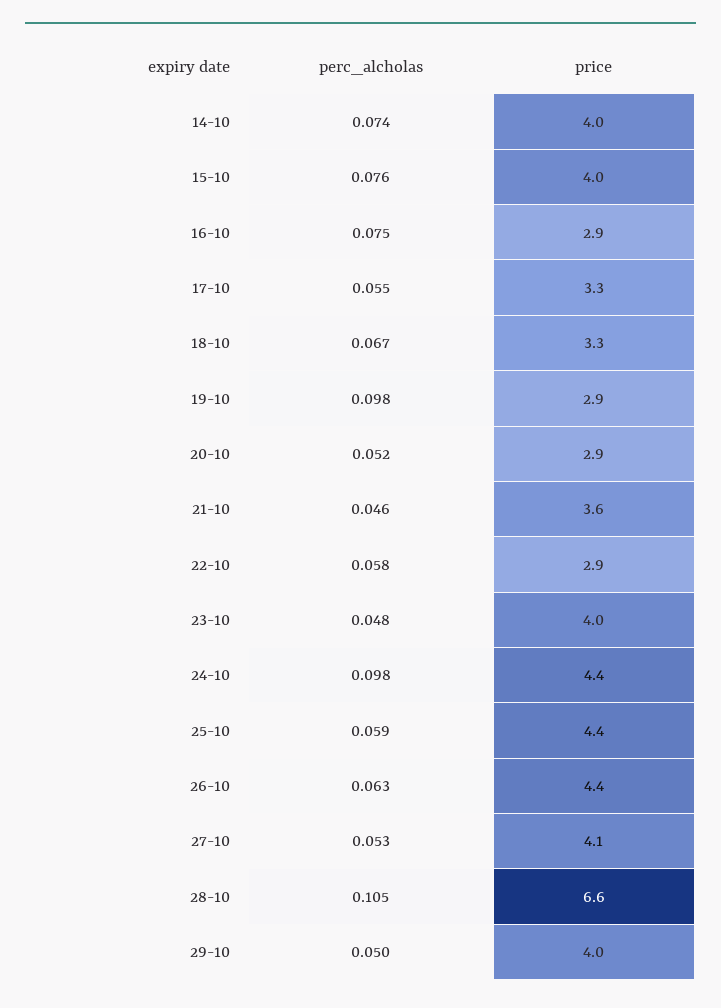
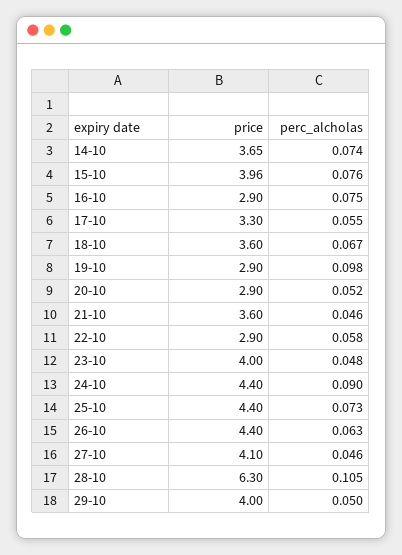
  {
    "perc_alcholas": {
      "14-10": 0.074,
      "15-10": 0.076,
      "16-10": 0.075,
      "17-10": 0.055,
      "18-10": 0.067,
      "19-10": 0.098,
      "20-10": 0.052,
      "21-10": 0.046,
      "22-10": 0.058,
      "23-10": 0.048,
-     "24-10": 0.098,
+     "24-10": 0.09,
-     "25-10": 0.059,
+     "25-10": 0.073,
      "26-10": 0.063,
-     "27-10": 0.053,
+     "27-10": 0.046,
      "28-10": 0.105,
      "29-10": 0.05
    },
    "price": {
-     "14-10": 4,
+     "14-10": 3.65,
      "15-10": 3.96,
      "16-10": 2.9,
      "17-10": 3.3,
-     "18-10": 3.3,
+     "18-10": 3.6,
      "19-10": 2.9,
      "20-10": 2.9,
      "21-10": 3.6,
      "22-10": 2.9,
      "23-10": 4,
      "24-10": 4.4,
      "25-10": 4.4,
      "26-10": 4.4,
      "27-10": 4.1,
-     "28-10": 6.6,
+     "28-10": 6.3,
      "29-10": 4
    }
  }

